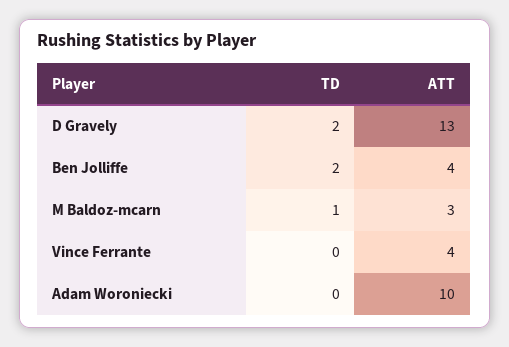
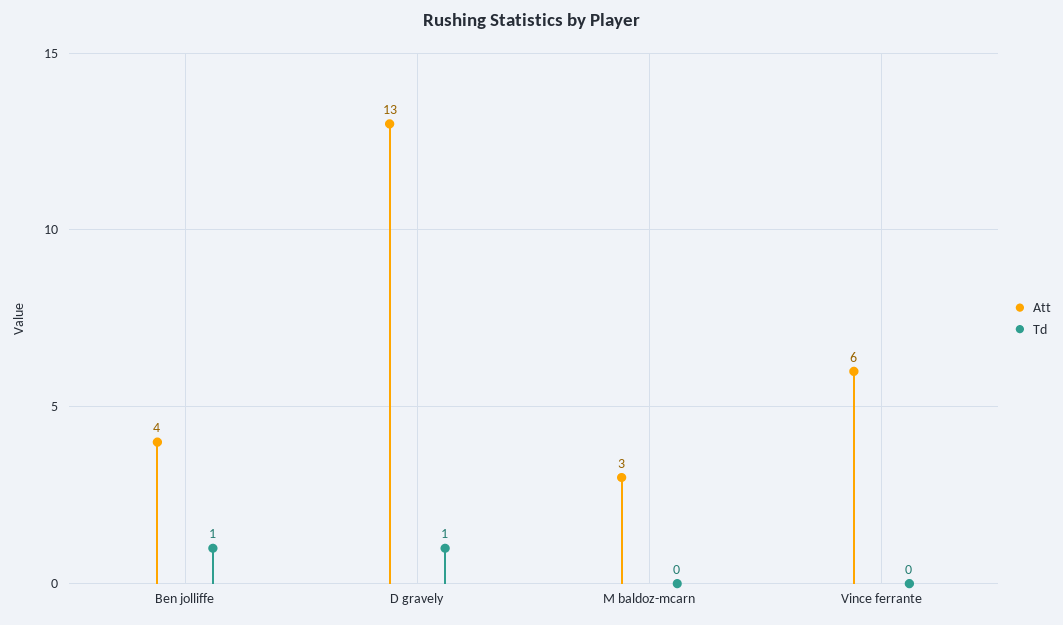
  {
    "TD": {
-     "D Gravely": 2,
+     "D Gravely": 1,
-     "Ben Jolliffe": 2,
+     "Ben Jolliffe": 1,
-     "M Baldoz-mcarn": 1,
+     "M Baldoz-mcarn": 0,
-     "Vince Ferrante": 0,
+     "Vince Ferrante": 0
-     "Adam Woroniecki": 0
    },
    "ATT": {
      "D Gravely": 13,
      "Ben Jolliffe": 4,
      "M Baldoz-mcarn": 3,
-     "Vince Ferrante": 4,
+     "Vince Ferrante": 6
-     "Adam Woroniecki": 10
    }
  }

